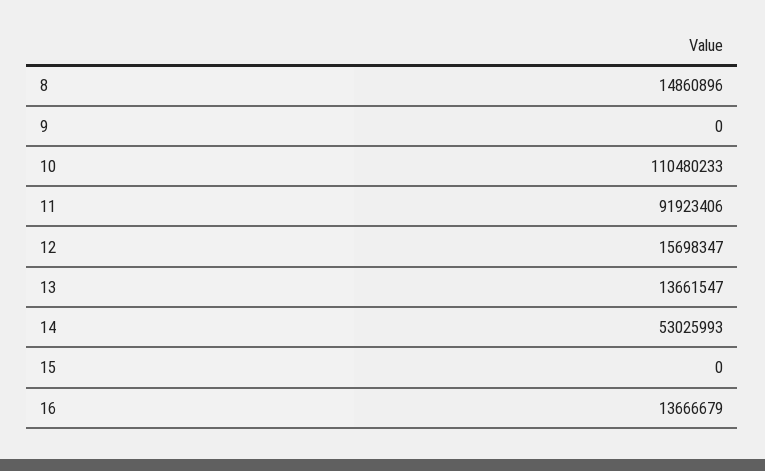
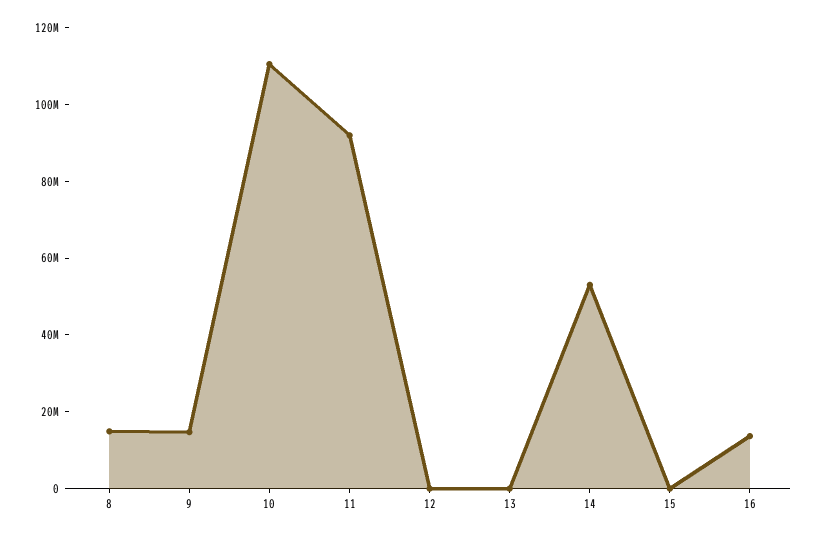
  {
    "8": 14860896,
-   "9": 0,
+   "9": 15000000,
    "10": 110480233,
    "11": 91923406,
-   "12": 15698347,
+   "12": 0,
-   "13": 13661547,
+   "13": 0,
    "14": 53025993,
    "15": 0,
    "16": 13666679
  }

